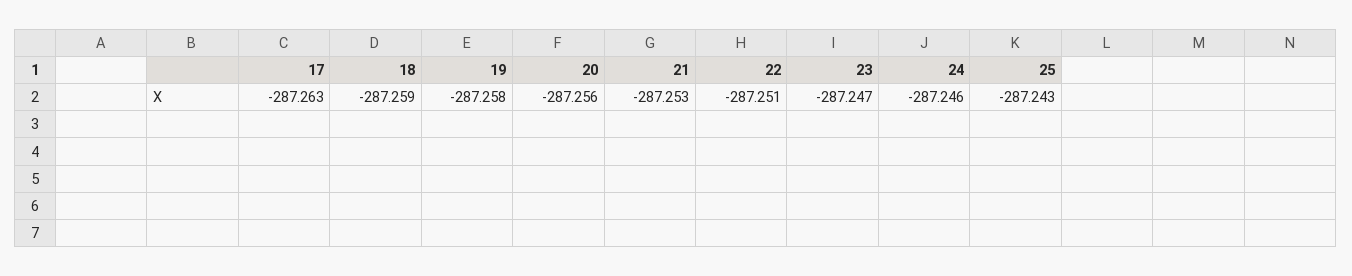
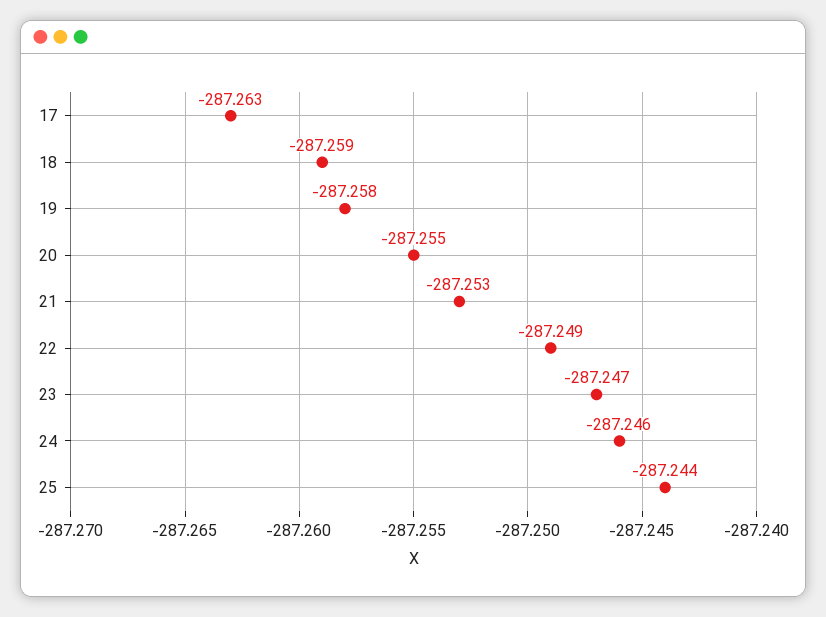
  {
    "17": -287.263,
    "18": -287.259,
    "19": -287.258,
-   "20": -287.256,
+   "20": -287.255,
    "21": -287.253,
-   "22": -287.251,
+   "22": -287.249,
    "23": -287.247,
    "24": -287.246,
-   "25": -287.243
+   "25": -287.244
  }

